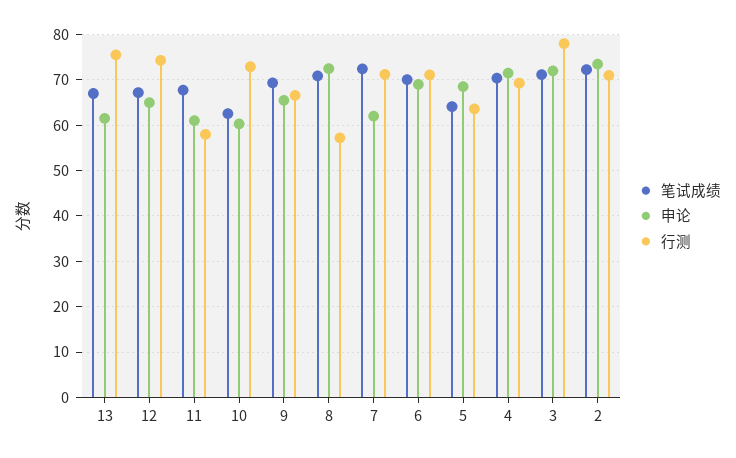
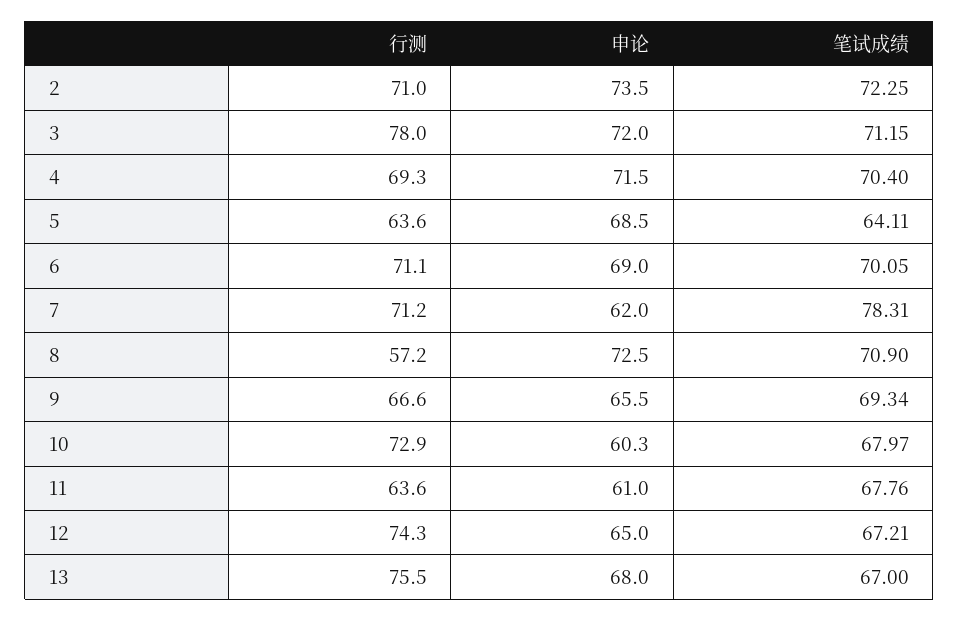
  {
    "笔试成绩": {
      "13": 67,
      "12": 67.21,
      "11": 67.76,
-     "10": 62,
+     "10": 67.97,
      "9": 69.34,
      "8": 70.9,
-     "7": 72,
+     "7": 78.31,
      "6": 70.05,
      "5": 64.11,
      "4": 70.4,
      "3": 71.15,
      "2": 72.25
    },
    "申论": {
-     "13": 62,
+     "13": 68,
      "12": 65,
      "11": 61,
      "10": 60.3,
      "9": 65.5,
      "8": 72.5,
      "7": 62,
      "6": 69,
      "5": 68.5,
      "4": 71.5,
      "3": 72,
      "2": 73.5
    },
    "行测": {
      "13": 75.5,
      "12": 74.3,
-     "11": 58,
+     "11": 63.6,
      "10": 72.9,
      "9": 66.6,
      "8": 57.2,
      "7": 71.2,
      "6": 71.1,
      "5": 63.6,
      "4": 69.3,
      "3": 78,
      "2": 71
    }
  }

